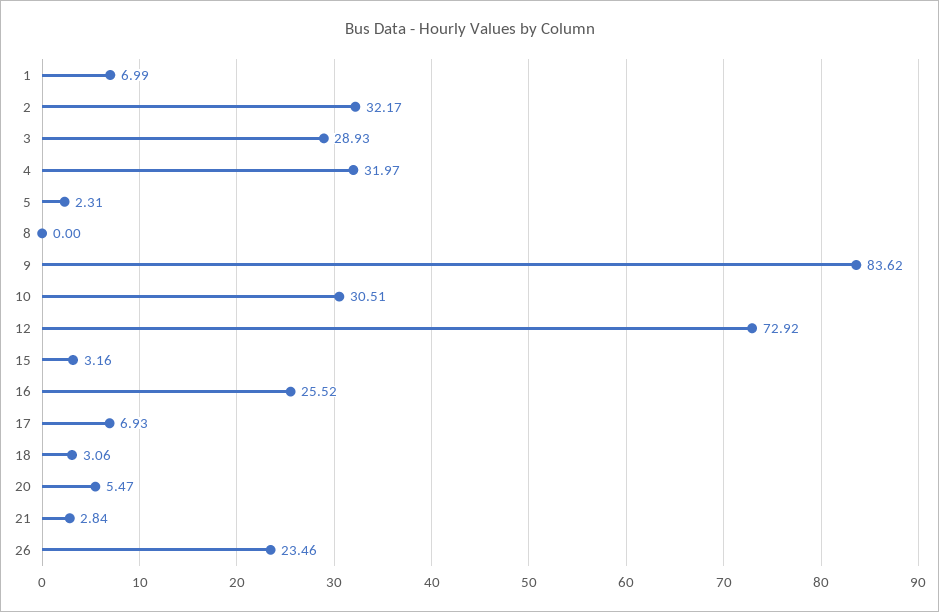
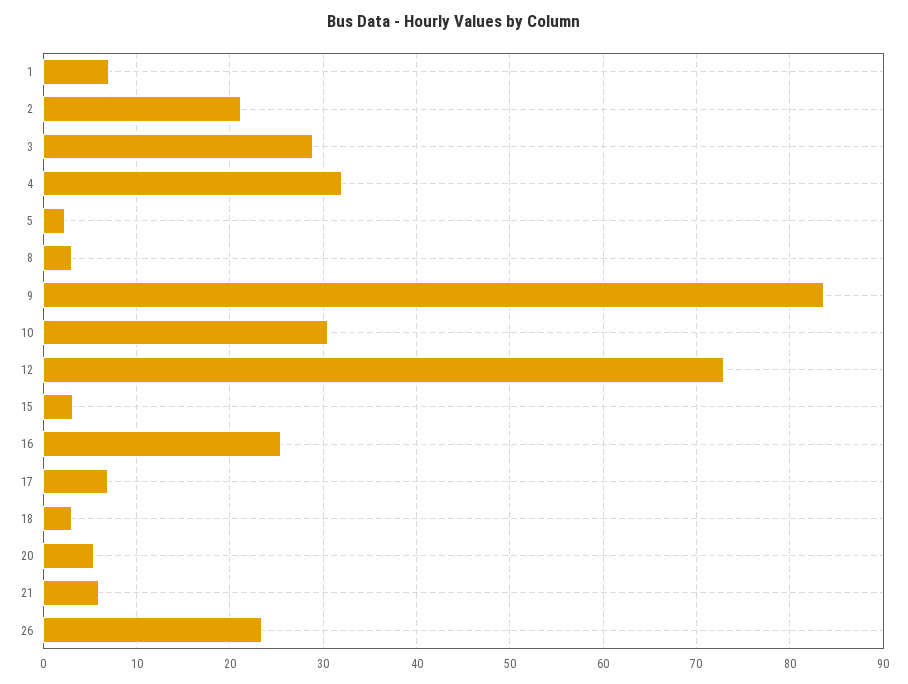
  {
    "1": 6.99,
-   "2": 32.17,
+   "2": 21,
    "3": 28.93,
    "4": 31.97,
    "5": 2.31,
-   "8": 0,
+   "8": 3,
    "9": 83.62,
    "10": 30.51,
    "12": 72.92,
    "15": 3.16,
    "16": 25.52,
    "17": 6.93,
    "18": 3.06,
    "20": 5.47,
-   "21": 2.84,
+   "21": 6,
    "26": 23.46
  }

